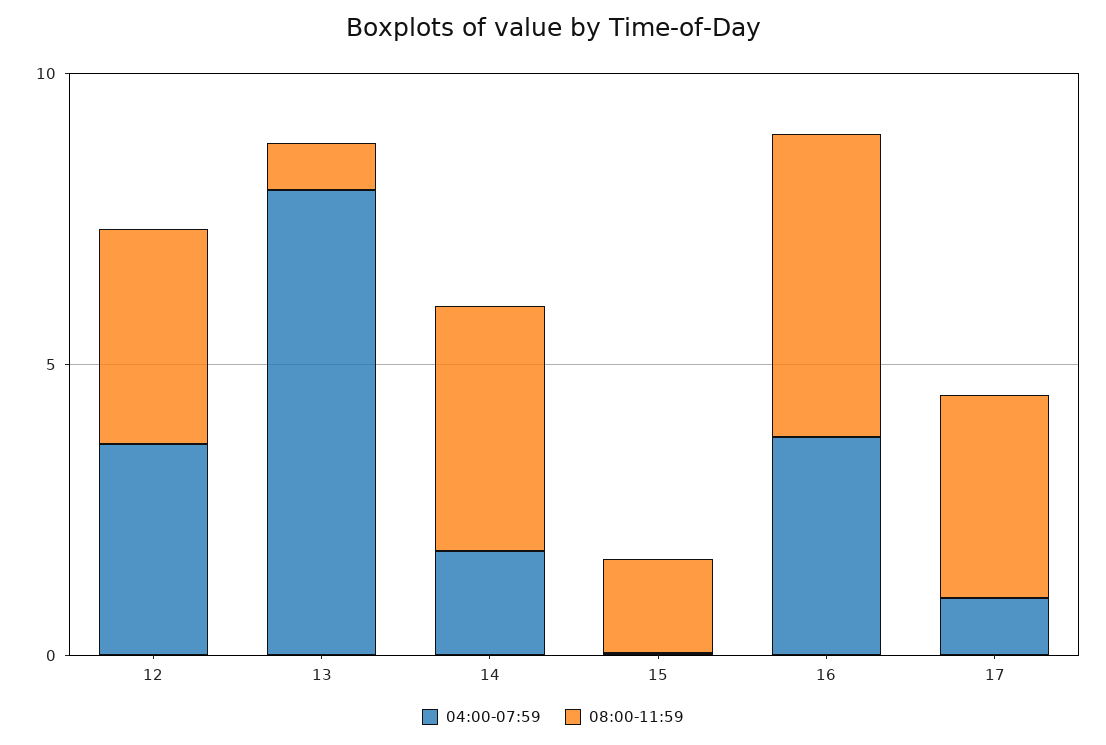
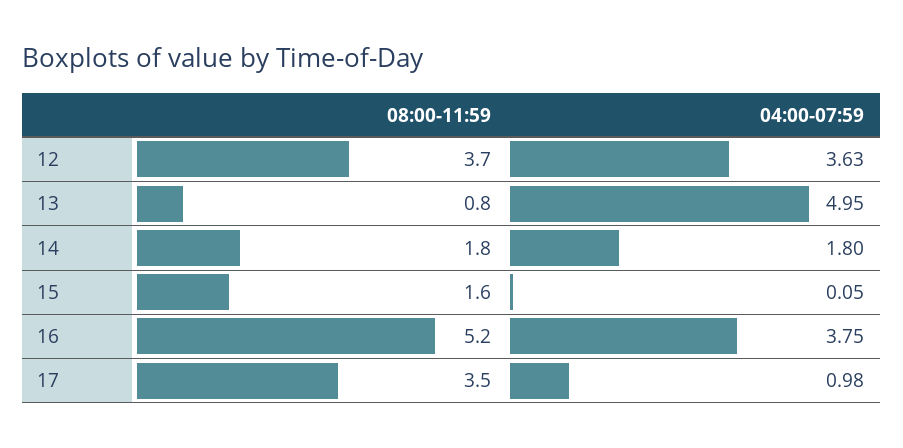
  {
    "04:00-07:59": {
      "12": 3.63,
-     "13": 8,
+     "13": 4.95,
      "14": 1.8,
      "15": 0.05,
      "16": 3.75,
      "17": 0.98
    },
    "08:00-11:59": {
      "12": 3.7,
      "13": 0.8,
-     "14": 4,
+     "14": 1.8,
      "15": 1.6,
      "16": 5.2,
      "17": 3.5
    }
  }

